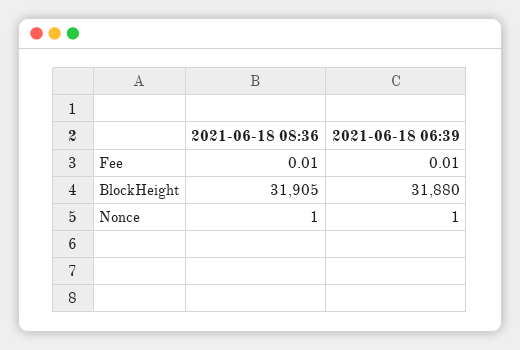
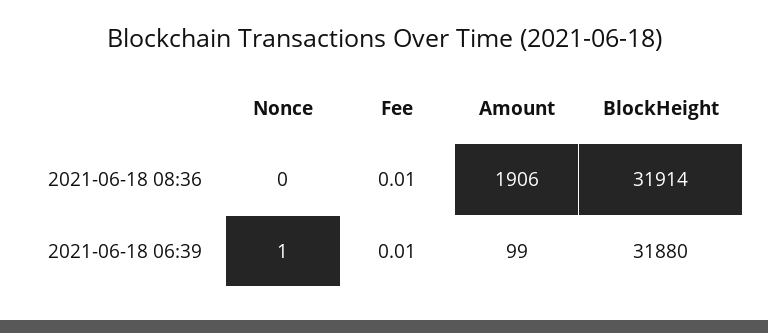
  {
    "2021-06-18 08:36": {
      "Fee": 0.01,
-     "BlockHeight": 31905,
+     "BlockHeight": 31914,
-     "Nonce": 1
+     "Nonce": 0,
+     "Amount": 1906
    },
    "2021-06-18 06:39": {
      "Fee": 0.01,
      "BlockHeight": 31880,
-     "Nonce": 1
+     "Nonce": 1,
+     "Amount": 99
    }
  }

